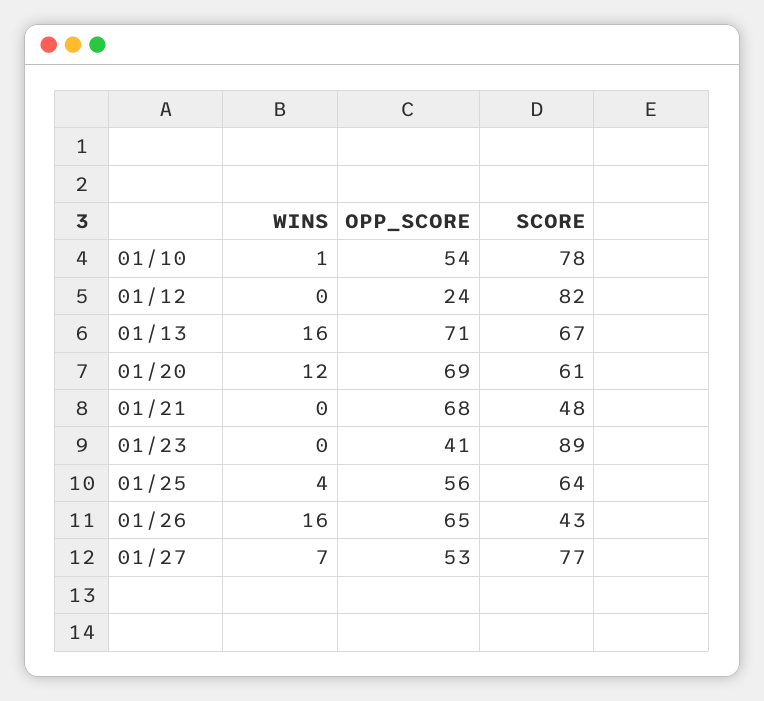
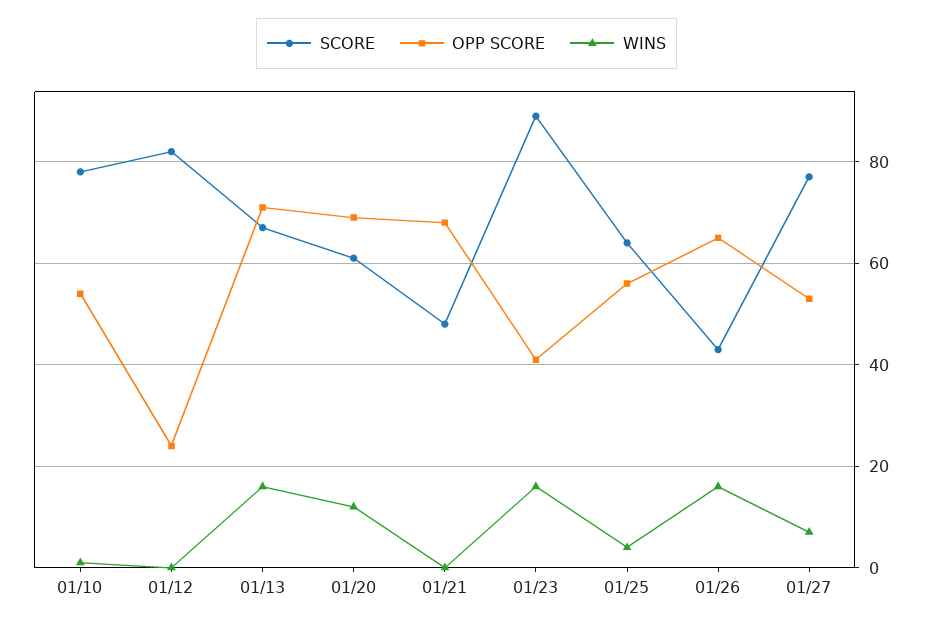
  {
    "WINS": {
      "01/10": 1,
      "01/12": 0,
      "01/13": 16,
      "01/20": 12,
      "01/21": 0,
-     "01/23": 0,
+     "01/23": 15,
      "01/25": 4,
      "01/26": 16,
      "01/27": 7
    },
    "OPP_SCORE": {
      "01/10": 54,
      "01/12": 24,
      "01/13": 71,
      "01/20": 69,
      "01/21": 68,
      "01/23": 41,
      "01/25": 56,
      "01/26": 65,
      "01/27": 53
    },
    "SCORE": {
      "01/10": 78,
      "01/12": 82,
      "01/13": 67,
      "01/20": 61,
      "01/21": 48,
      "01/23": 89,
      "01/25": 64,
      "01/26": 43,
      "01/27": 77
    }
  }

